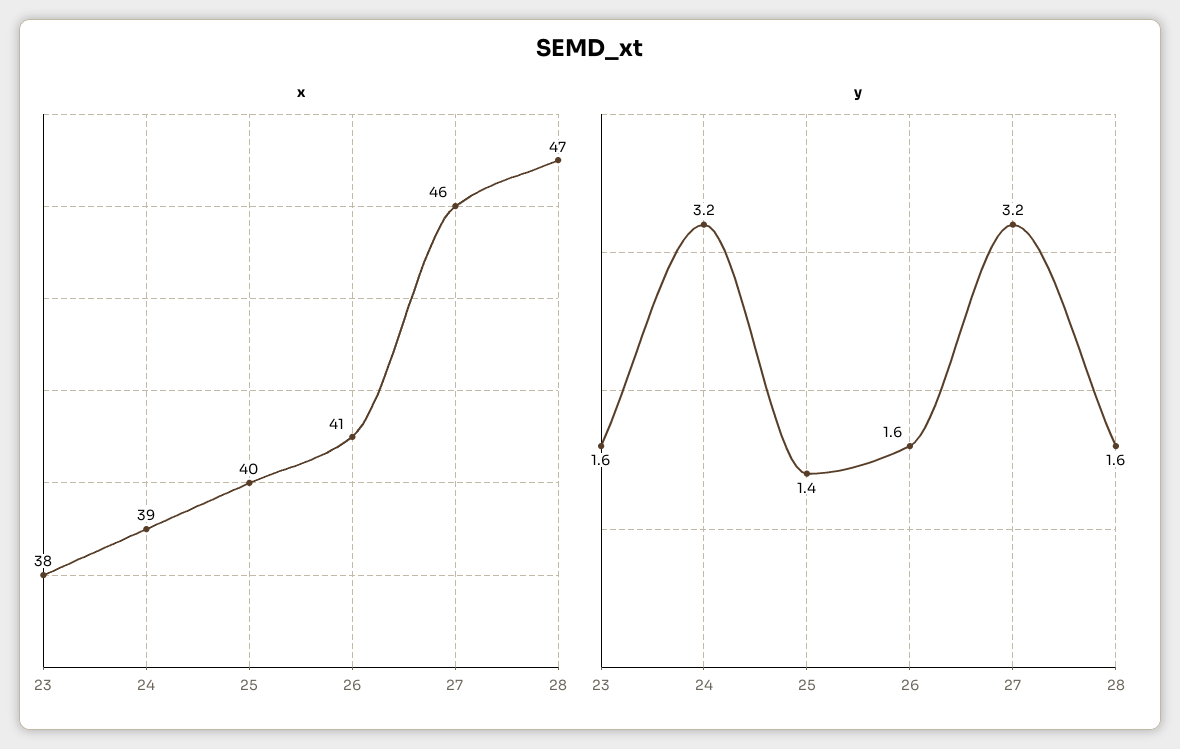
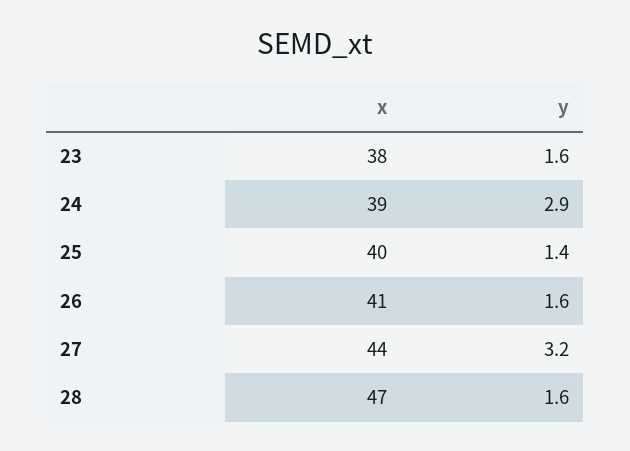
  {
    "x": {
      "23": 38,
      "24": 39,
      "25": 40,
      "26": 41,
-     "27": 46,
+     "27": 44,
      "28": 47
    },
    "y": {
      "23": 1.6,
-     "24": 3.2,
+     "24": 2.9,
      "25": 1.4,
      "26": 1.6,
      "27": 3.2,
      "28": 1.6
    }
  }

